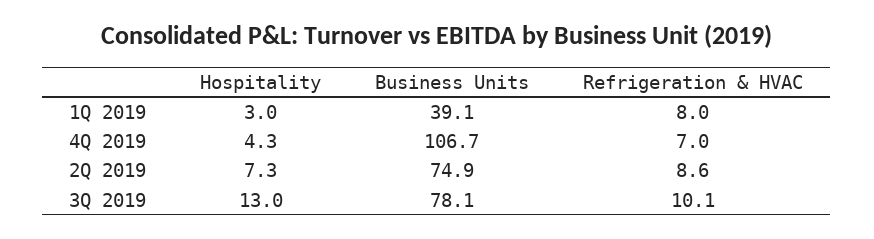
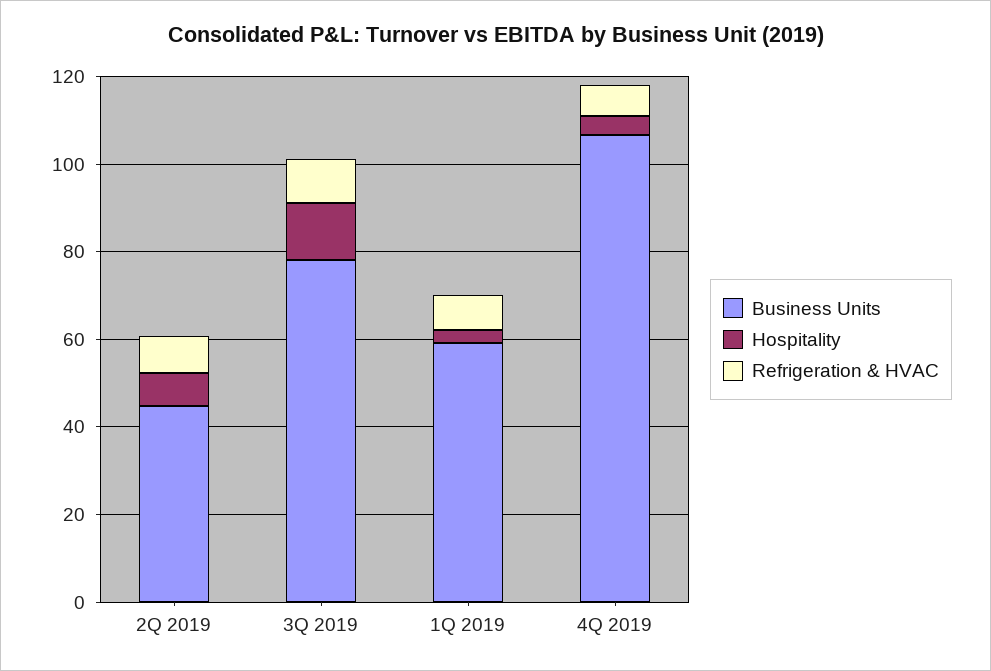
  {
    "Hospitality": {
      "1Q 2019": 3,
      "4Q 2019": 4.3,
      "2Q 2019": 7.3,
      "3Q 2019": 13
    },
    "Business Units": {
-     "1Q 2019": 39.1,
+     "1Q 2019": 60,
      "4Q 2019": 106.7,
-     "2Q 2019": 74.9,
+     "2Q 2019": 45,
      "3Q 2019": 78.1
    },
    "Refrigeration & HVAC": {
      "1Q 2019": 8,
      "4Q 2019": 7,
      "2Q 2019": 8.6,
      "3Q 2019": 10.1
    }
  }

